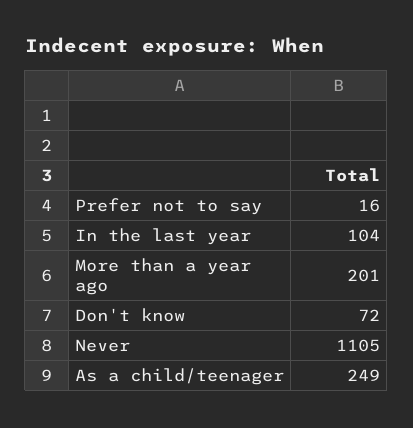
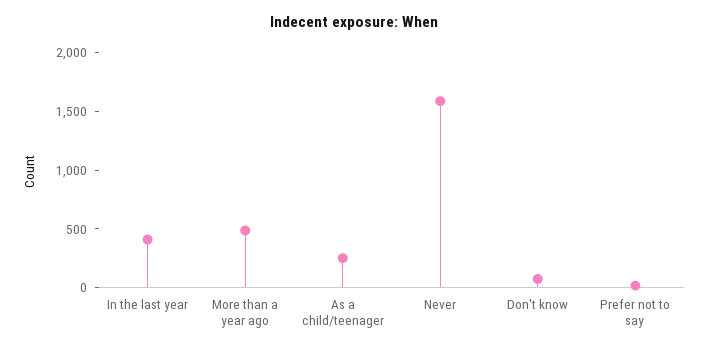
  {
    "Prefer not to say": 16,
-   "In the last year": 104,
+   "In the last year": 400,
-   "More than a year ago": 201,
+   "More than a year ago": 500,
    "Don't know": 72,
-   "Never": 1105,
+   "Never": 1600,
    "As a child/teenager": 249
  }

